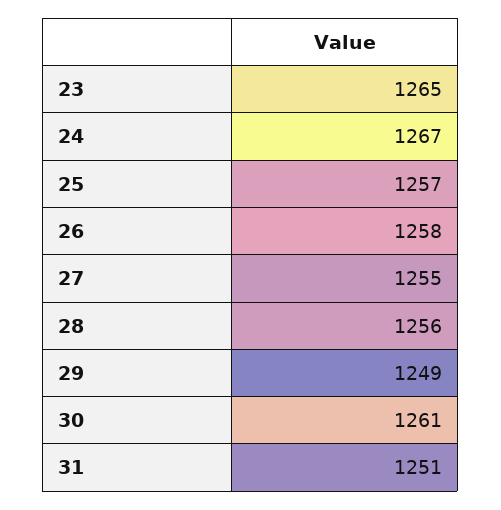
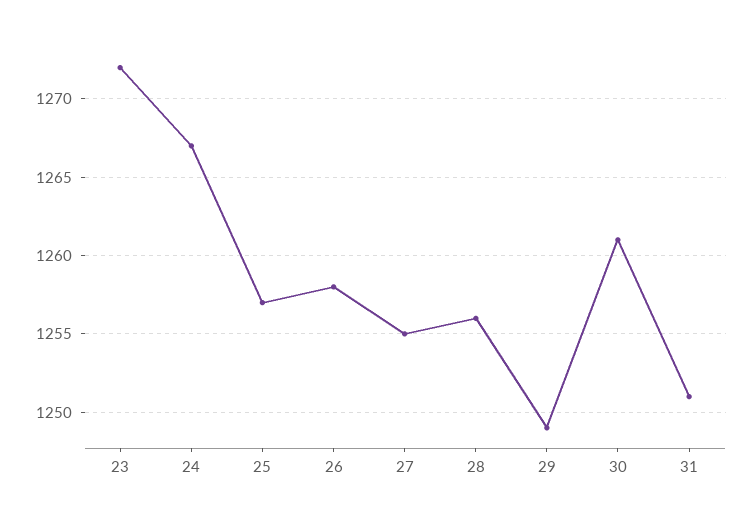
  {
-   "23": 1265,
+   "23": 1272,
    "24": 1267,
    "25": 1257,
    "26": 1258,
    "27": 1255,
    "28": 1256,
    "29": 1249,
    "30": 1261,
    "31": 1251
  }

